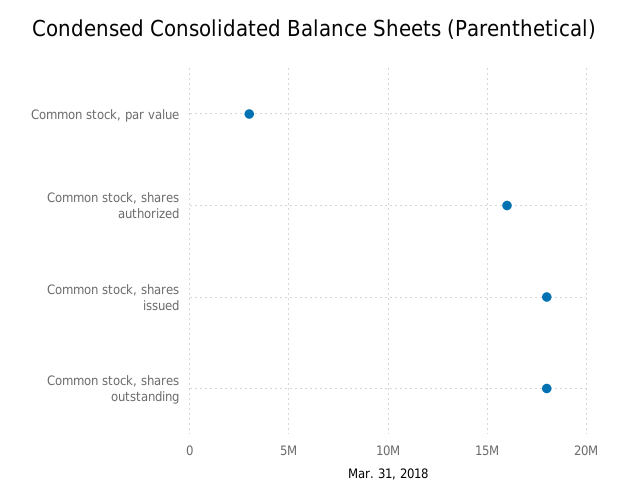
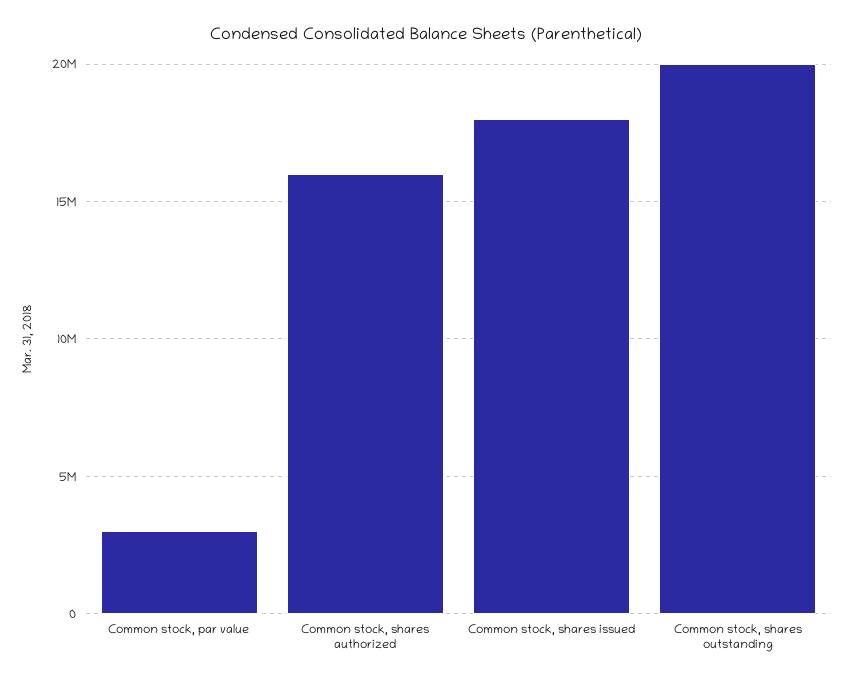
  {
    "Common stock, par value": 3000000,
    "Common stock, shares authorized": 16000000,
    "Common stock, shares issued": 18000000,
-   "Common stock, shares outstanding": 18000000
+   "Common stock, shares outstanding": 20000000
  }

